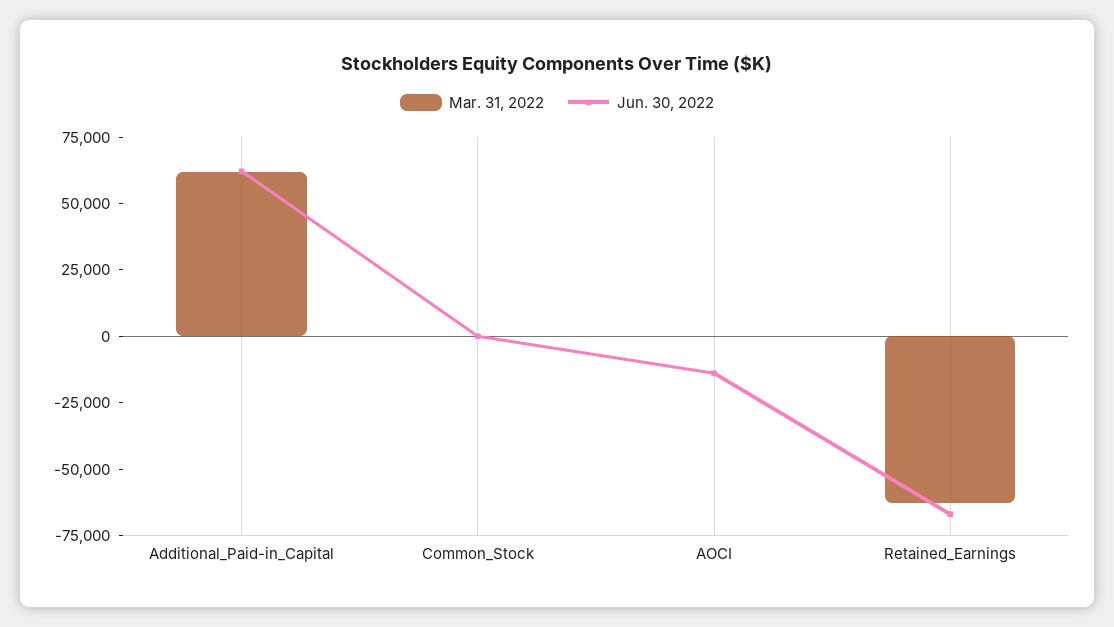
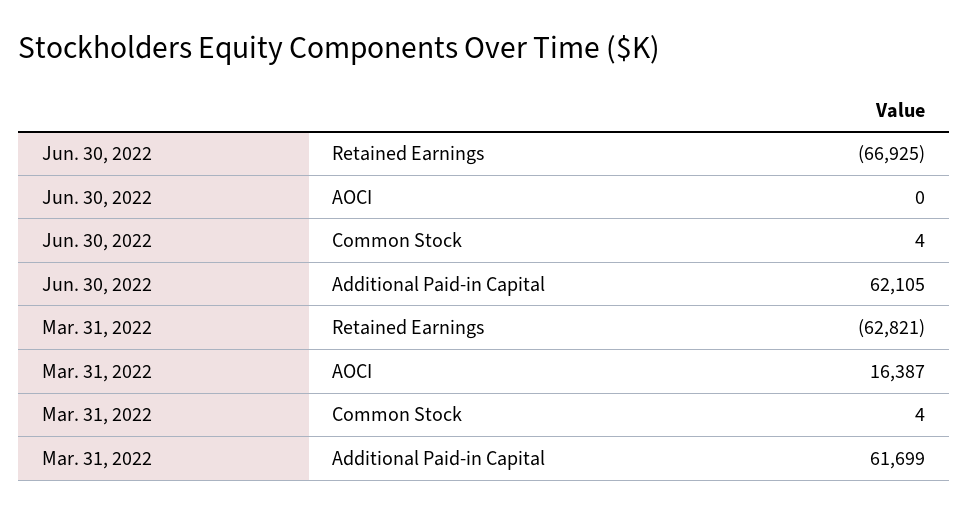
  {
    "Mar. 31, 2022": {
      "Additional_Paid-in_Capital": 61699,
      "Common_Stock": 4,
-     "AOCI": 0,
+     "AOCI": 16387,
      "Retained_Earnings": -62821
    },
    "Jun. 30, 2022": {
      "Additional_Paid-in_Capital": 62105,
      "Common_Stock": 4,
-     "AOCI": -15000,
+     "AOCI": 0,
      "Retained_Earnings": -66925
    }
  }

